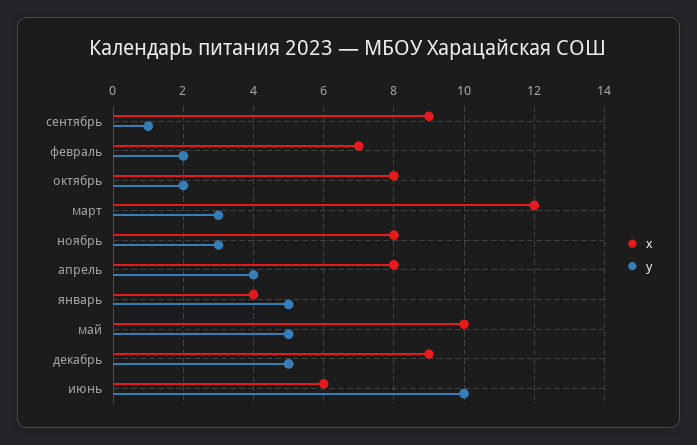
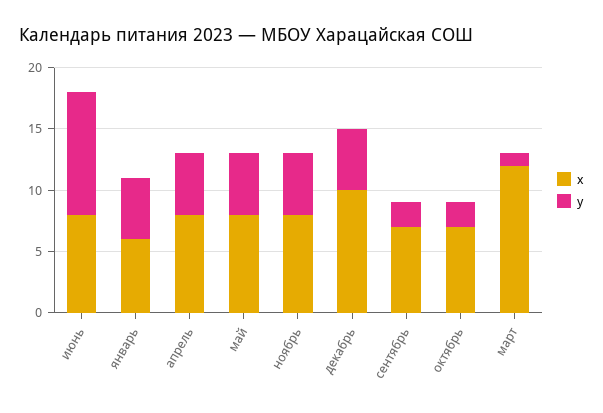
  {
    "x": {
-     "сентябрь": 9,
+     "сентябрь": 7,
-     "февраль": 7,
-     "октябрь": 8,
+     "октябрь": 7,
      "март": 12,
      "ноябрь": 8,
      "апрель": 8,
-     "январь": 4,
+     "январь": 6,
-     "май": 10,
+     "май": 8,
-     "декабрь": 9,
+     "декабрь": 10,
-     "июнь": 6
+     "июнь": 8
    },
    "y": {
-     "сентябрь": 1,
+     "сентябрь": 2,
-     "февраль": 2,
      "октябрь": 2,
-     "март": 3,
+     "март": 1,
-     "ноябрь": 3,
+     "ноябрь": 5,
-     "апрель": 4,
+     "апрель": 5,
      "январь": 5,
      "май": 5,
      "декабрь": 5,
      "июнь": 10
    }
  }

